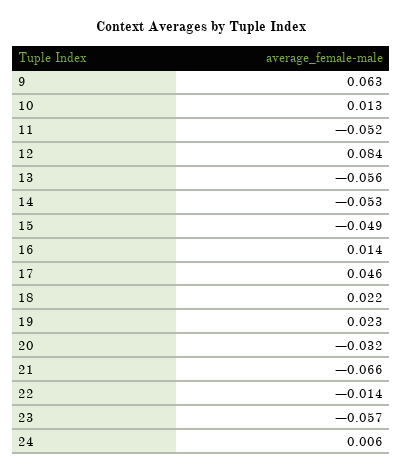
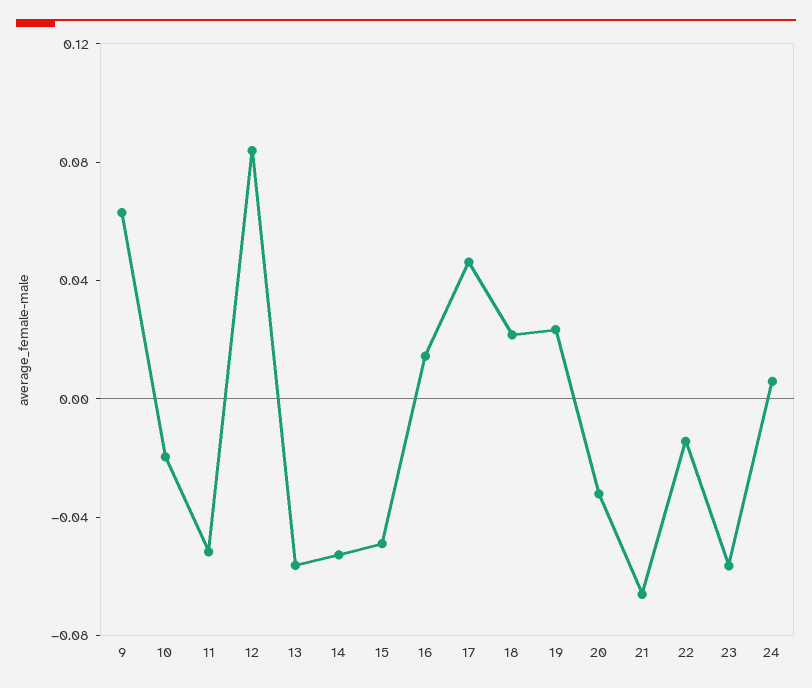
  {
    "9": 0.063,
-   "10": 0.013,
+   "10": -0.02,
    "11": -0.052,
    "12": 0.084,
    "13": -0.056,
    "14": -0.053,
    "15": -0.049,
    "16": 0.014,
    "17": 0.046,
    "18": 0.022,
    "19": 0.023,
    "20": -0.032,
    "21": -0.066,
    "22": -0.014,
    "23": -0.057,
    "24": 0.006
  }

